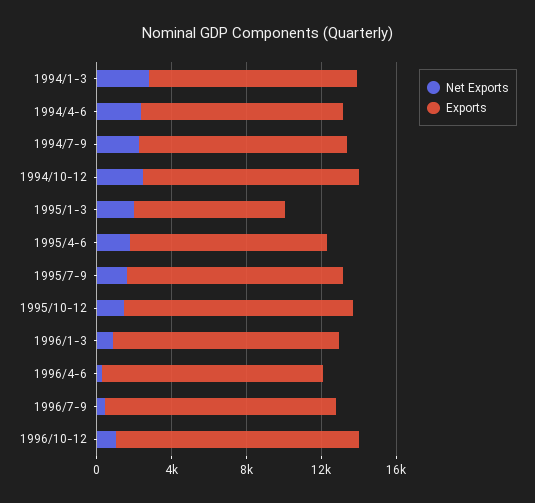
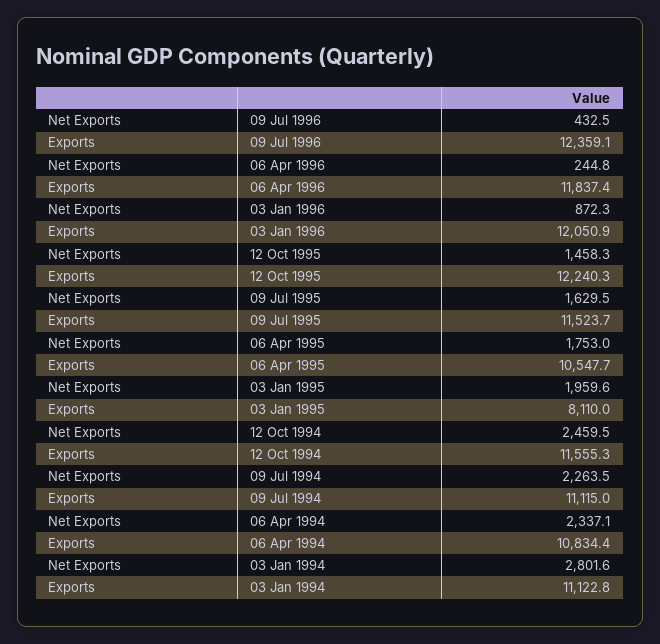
  {
    "Net Exports": {
      "1994/1-3": 2801.6,
      "1994/4-6": 2337.1,
      "1994/7-9": 2263.5,
      "1994/10-12": 2459.5,
      "1995/1-3": 1959.6,
      "1995/4-6": 1753,
      "1995/7-9": 1629.5,
      "1995/10-12": 1458.3,
      "1996/1-3": 872.3,
      "1996/4-6": 244.8,
-     "1996/7-9": 432.5,
+     "1996/7-9": 432.5
-     "1996/10-12": 1000
    },
    "Exports": {
      "1994/1-3": 11122.8,
      "1994/4-6": 10834.4,
      "1994/7-9": 11115,
      "1994/10-12": 11555.3,
      "1995/1-3": 8110,
      "1995/4-6": 10547.7,
      "1995/7-9": 11523.7,
      "1995/10-12": 12240.3,
      "1996/1-3": 12050.9,
      "1996/4-6": 11837.4,
-     "1996/7-9": 12359.1,
+     "1996/7-9": 12359.1
-     "1996/10-12": 13000
    }
  }

